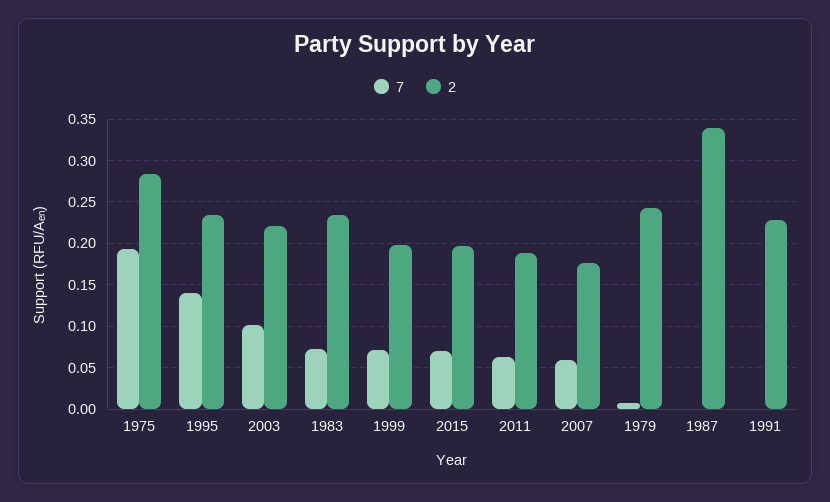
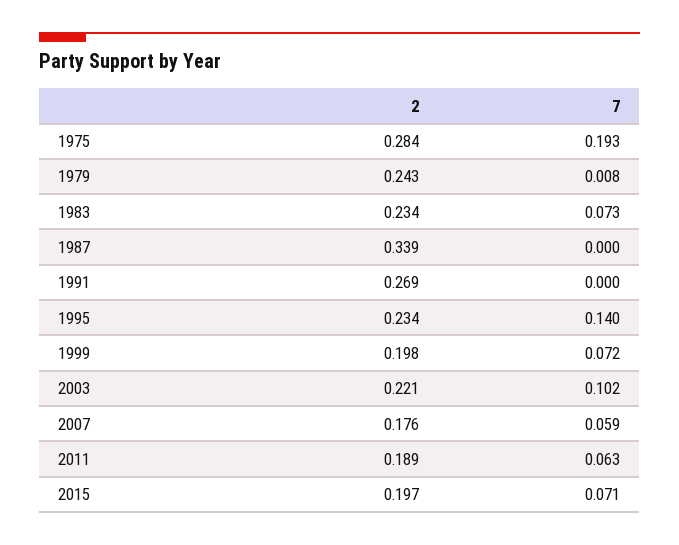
  {
    "7": {
      "1975": 0.193,
      "1995": 0.14,
      "2003": 0.102,
      "1983": 0.073,
      "1999": 0.072,
      "2015": 0.071,
      "2011": 0.063,
      "2007": 0.059,
      "1979": 0.008,
      "1987": 0,
      "1991": 0
    },
    "2": {
      "1975": 0.284,
      "1995": 0.234,
      "2003": 0.221,
      "1983": 0.234,
      "1999": 0.198,
      "2015": 0.197,
      "2011": 0.189,
      "2007": 0.176,
      "1979": 0.243,
      "1987": 0.339,
-     "1991": 0.23
+     "1991": 0.269
    }
  }

